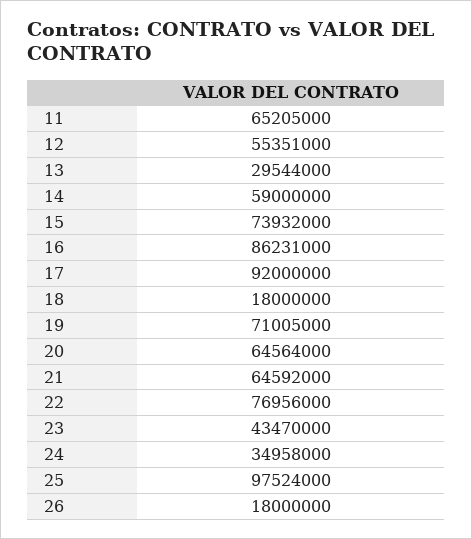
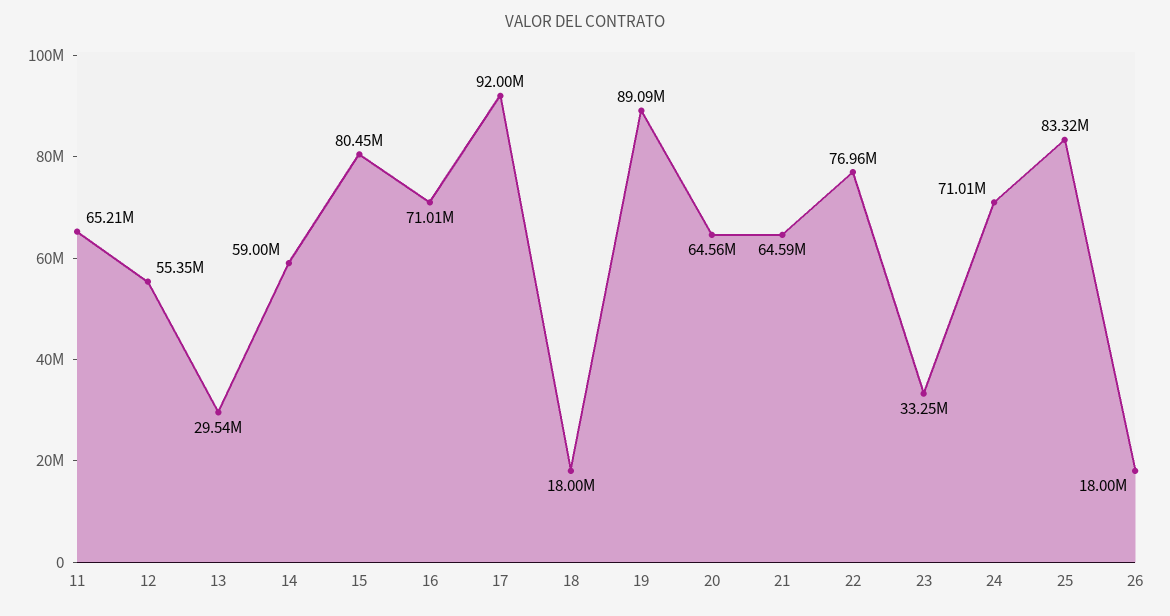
  {
    "11": 65205000,
    "12": 55351000,
    "13": 29544000,
    "14": 59000000,
-   "15": 73932000,
+   "15": 80450000,
-   "16": 86231000,
+   "16": 71010000,
    "17": 92000000,
    "18": 18000000,
-   "19": 71005000,
+   "19": 89090000,
    "20": 64564000,
    "21": 64592000,
    "22": 76956000,
-   "23": 43470000,
+   "23": 33250000,
-   "24": 34958000,
+   "24": 71010000,
-   "25": 97524000,
+   "25": 83320000,
    "26": 18000000
  }

